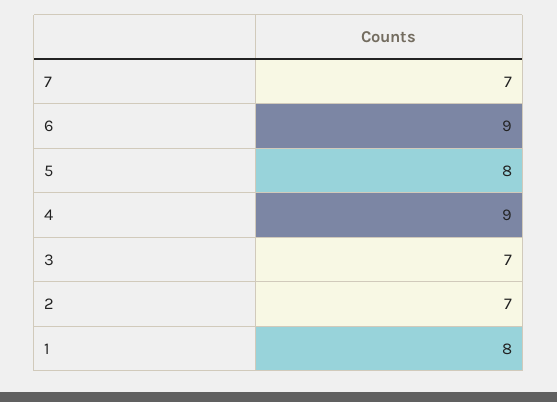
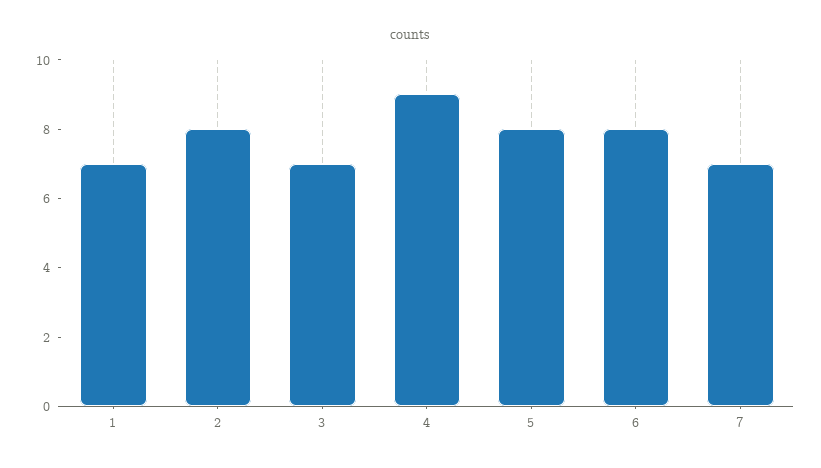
  {
    "7": 7,
-   "6": 9,
+   "6": 8,
    "5": 8,
    "4": 9,
    "3": 7,
-   "2": 7,
+   "2": 8,
-   "1": 8
+   "1": 7
  }

